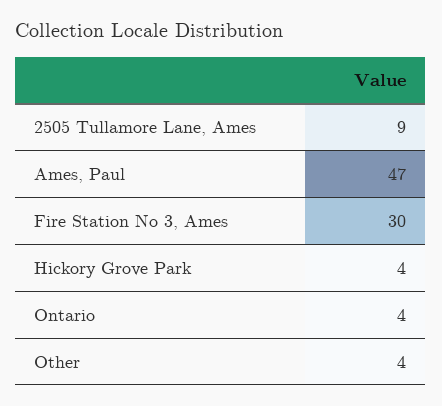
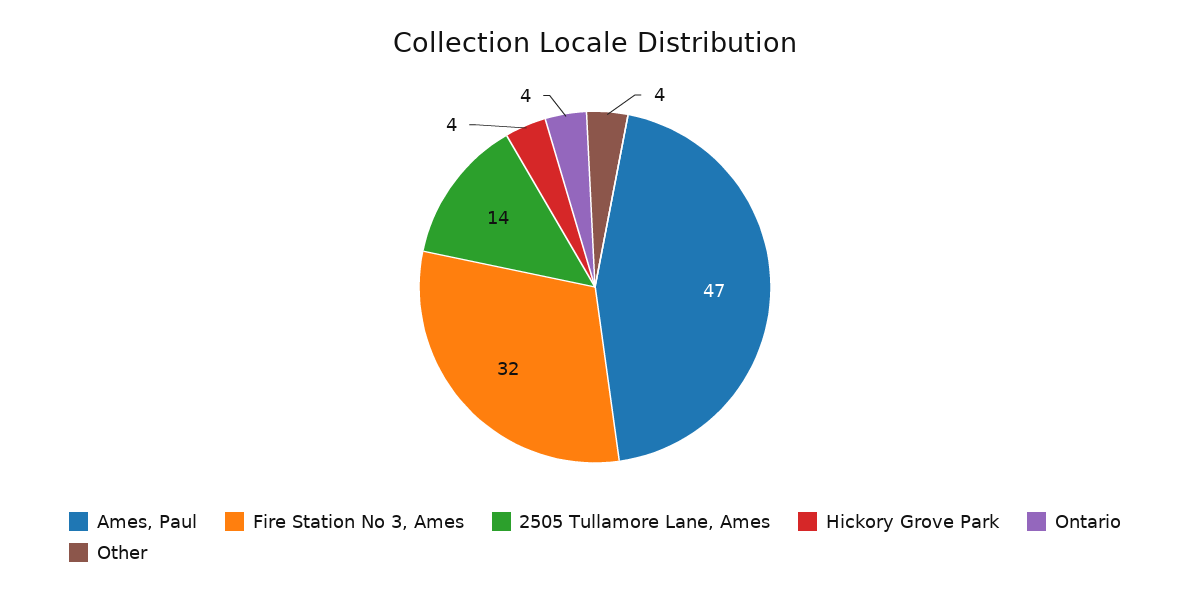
  {
-   "2505 Tullamore Lane, Ames": 9,
+   "2505 Tullamore Lane, Ames": 14,
    "Ames, Paul": 47,
-   "Fire Station No 3, Ames": 30,
+   "Fire Station No 3, Ames": 32,
    "Hickory Grove Park": 4,
    "Ontario": 4,
    "Other": 4
  }

